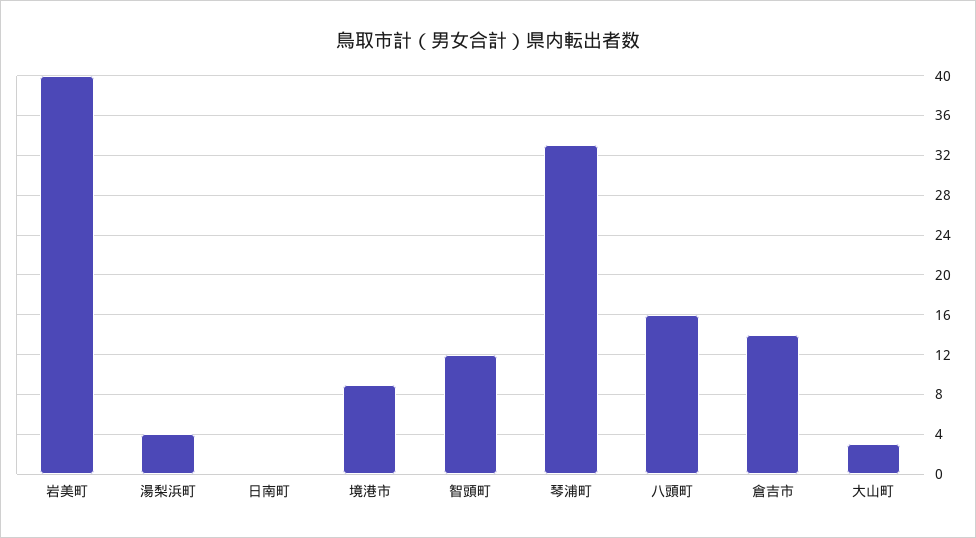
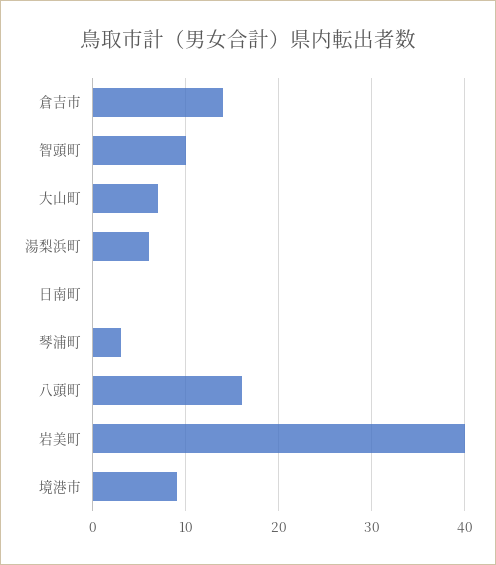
  {
    "岩美町": 40,
-   "湯梨浜町": 4,
+   "湯梨浜町": 6,
    "日南町": 0,
    "境港市": 9,
-   "智頭町": 12,
+   "智頭町": 10,
-   "琴浦町": 33,
+   "琴浦町": 3,
    "八頭町": 16,
    "倉吉市": 14,
-   "大山町": 3
+   "大山町": 7
  }

